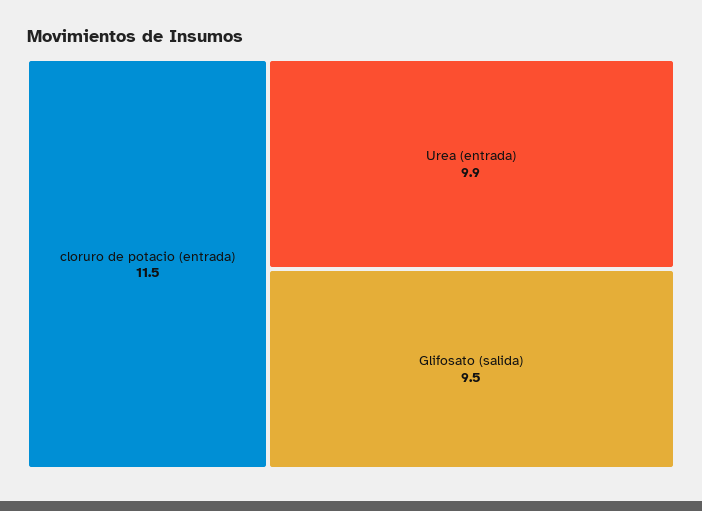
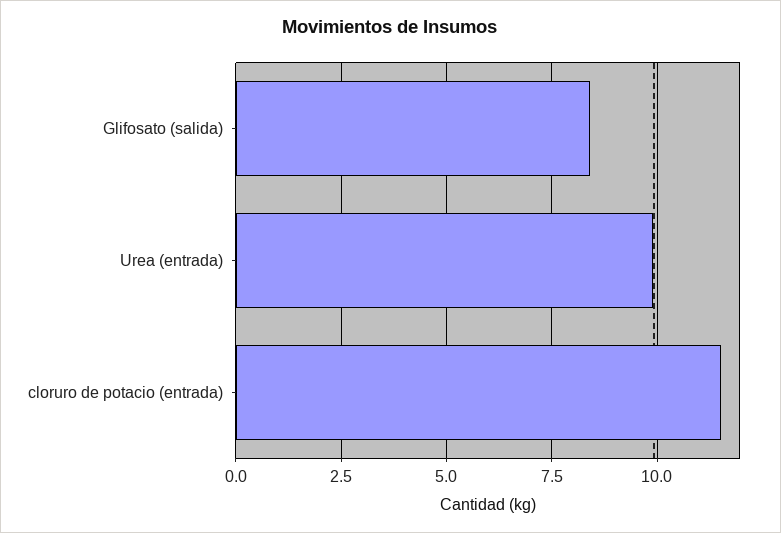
  {
    "cloruro de potacio (entrada)": 11.5,
    "Urea (entrada)": 9.9,
-   "Glifosato (salida)": 9.5
+   "Glifosato (salida)": 8.5
  }

